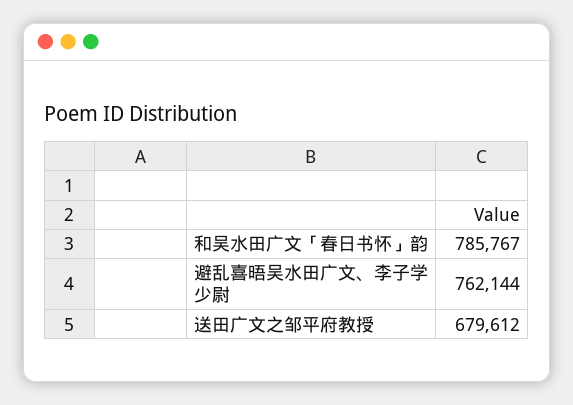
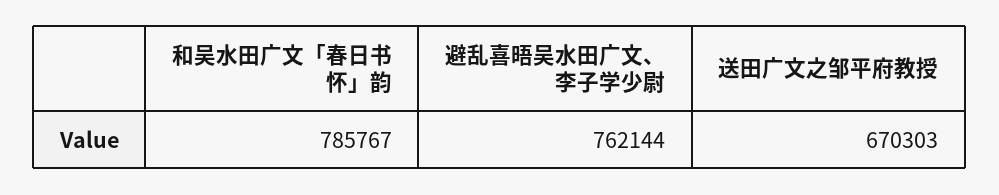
  {
    "和吴水田广文「春日书怀」韵": 785767,
    "避乱喜晤吴水田广文、李子学少尉": 762144,
-   "送田广文之邹平府教授": 679612
+   "送田广文之邹平府教授": 670303
  }

